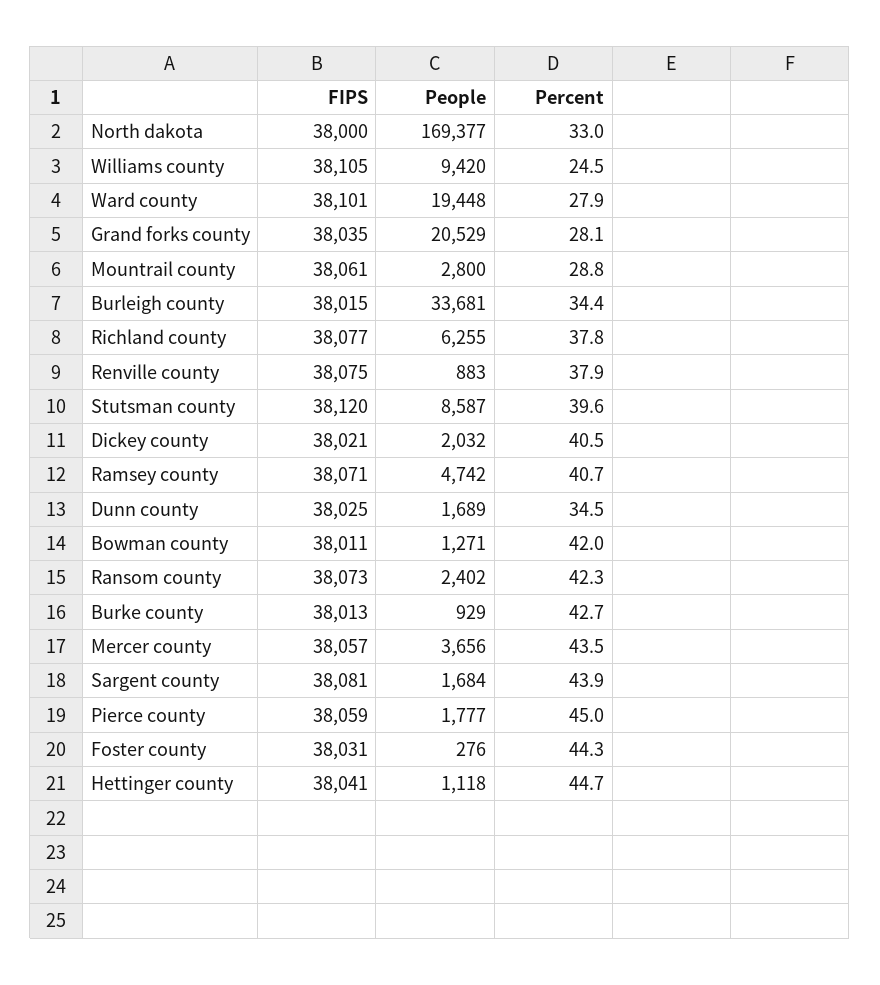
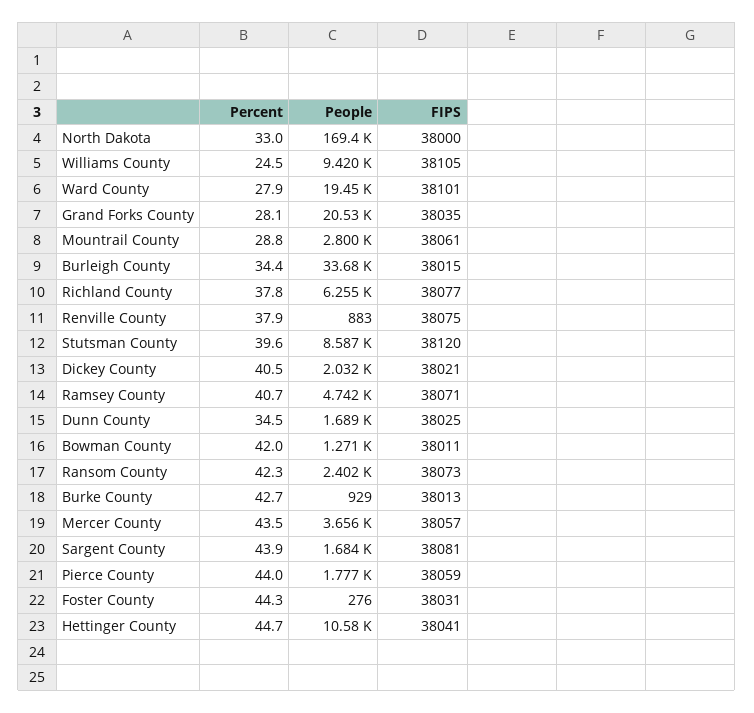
  {
    "FIPS": {
      "North dakota": 38000,
      "Williams county": 38105,
      "Ward county": 38101,
      "Grand forks county": 38035,
      "Mountrail county": 38061,
      "Burleigh county": 38015,
      "Richland county": 38077,
      "Renville county": 38075,
      "Stutsman county": 38120,
      "Dickey county": 38021,
      "Ramsey county": 38071,
      "Dunn county": 38025,
      "Bowman county": 38011,
      "Ransom county": 38073,
      "Burke county": 38013,
      "Mercer county": 38057,
      "Sargent county": 38081,
      "Pierce county": 38059,
      "Foster county": 38031,
      "Hettinger county": 38041
    },
    "People": {
      "North dakota": 169377,
      "Williams county": 9420,
      "Ward county": 19448,
      "Grand forks county": 20529,
      "Mountrail county": 2800,
      "Burleigh county": 33681,
      "Richland county": 6255,
      "Renville county": 883,
      "Stutsman county": 8587,
      "Dickey county": 2032,
      "Ramsey county": 4742,
      "Dunn county": 1689,
      "Bowman county": 1271,
      "Ransom county": 2402,
      "Burke county": 929,
      "Mercer county": 3656,
      "Sargent county": 1684,
      "Pierce county": 1777,
      "Foster county": 276,
-     "Hettinger county": 1118
+     "Hettinger county": 10580
    },
    "Percent": {
      "North dakota": 33,
      "Williams county": 24.5,
      "Ward county": 27.9,
      "Grand forks county": 28.1,
      "Mountrail county": 28.8,
      "Burleigh county": 34.4,
      "Richland county": 37.8,
      "Renville county": 37.9,
      "Stutsman county": 39.6,
      "Dickey county": 40.5,
      "Ramsey county": 40.7,
      "Dunn county": 34.5,
      "Bowman county": 42,
      "Ransom county": 42.3,
      "Burke county": 42.7,
      "Mercer county": 43.5,
      "Sargent county": 43.9,
-     "Pierce county": 45,
+     "Pierce county": 44,
      "Foster county": 44.3,
      "Hettinger county": 44.7
    }
  }

